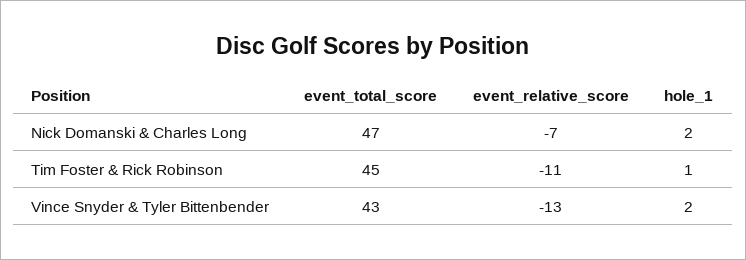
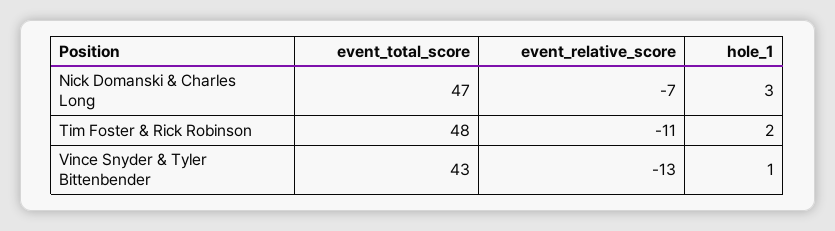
  {
    "event_total_score": {
      "Nick Domanski & Charles Long": 47,
-     "Tim Foster & Rick Robinson": 45,
+     "Tim Foster & Rick Robinson": 48,
      "Vince Snyder & Tyler Bittenbender": 43
    },
    "event_relative_score": {
      "Nick Domanski & Charles Long": -7,
      "Tim Foster & Rick Robinson": -11,
      "Vince Snyder & Tyler Bittenbender": -13
    },
    "hole_1": {
-     "Nick Domanski & Charles Long": 2,
+     "Nick Domanski & Charles Long": 3,
-     "Tim Foster & Rick Robinson": 1,
+     "Tim Foster & Rick Robinson": 2,
-     "Vince Snyder & Tyler Bittenbender": 2
+     "Vince Snyder & Tyler Bittenbender": 1
    }
  }

